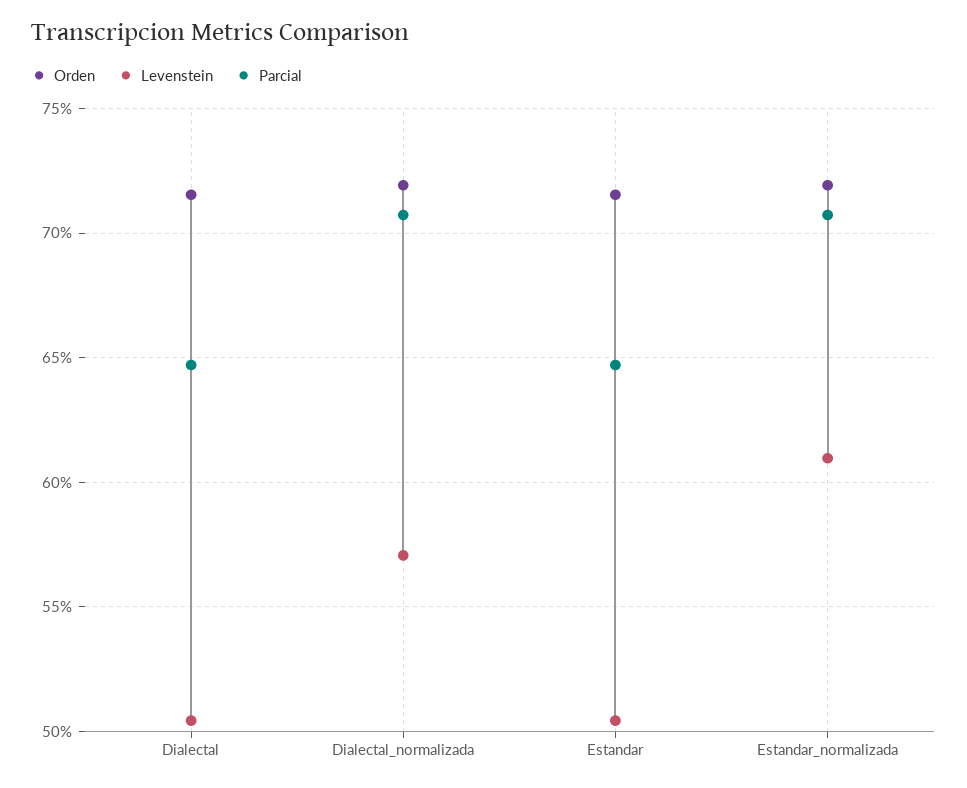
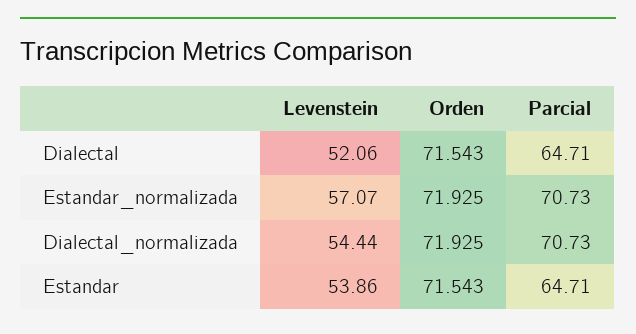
  {
    "Orden": {
      "Dialectal": 71.543,
      "Dialectal_normalizada": 71.925,
      "Estandar": 71.543,
      "Estandar_normalizada": 71.925
    },
    "Levenstein": {
-     "Dialectal": 50.5,
+     "Dialectal": 52.06,
-     "Dialectal_normalizada": 57,
+     "Dialectal_normalizada": 54.44,
-     "Estandar": 50.5,
+     "Estandar": 53.86,
-     "Estandar_normalizada": 61
+     "Estandar_normalizada": 57.07
    },
    "Parcial": {
      "Dialectal": 64.71,
      "Dialectal_normalizada": 70.73,
      "Estandar": 64.71,
      "Estandar_normalizada": 70.73
    }
  }

